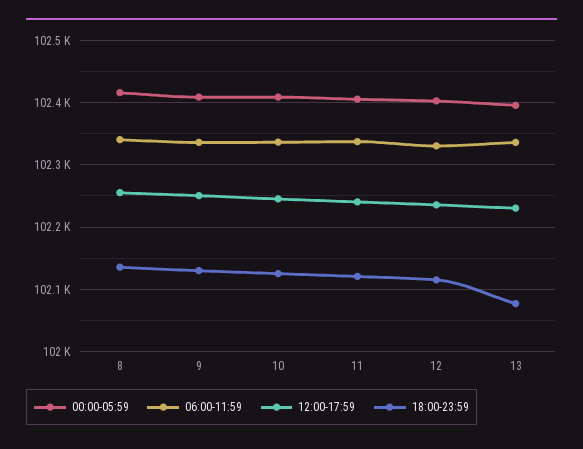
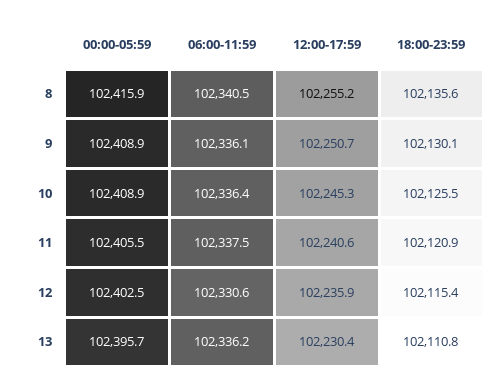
  {
    "00:00-05:59": {
      "8": 102415.9,
      "9": 102408.9,
      "10": 102408.9,
      "11": 102405.5,
      "12": 102402.5,
      "13": 102395.7
    },
    "06:00-11:59": {
      "8": 102340.5,
      "9": 102336.1,
      "10": 102336.4,
      "11": 102337.5,
      "12": 102330.6,
      "13": 102336.2
    },
    "12:00-17:59": {
      "8": 102255.2,
      "9": 102250.7,
      "10": 102245.3,
      "11": 102240.6,
      "12": 102235.9,
      "13": 102230.4
    },
    "18:00-23:59": {
      "8": 102135.6,
      "9": 102130.1,
      "10": 102125.5,
      "11": 102120.9,
      "12": 102115.4,
-     "13": 102080
+     "13": 102110.8
    }
  }

